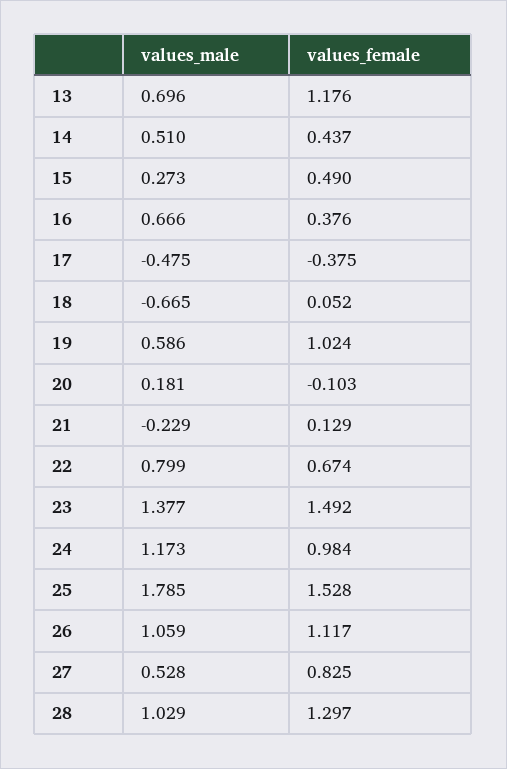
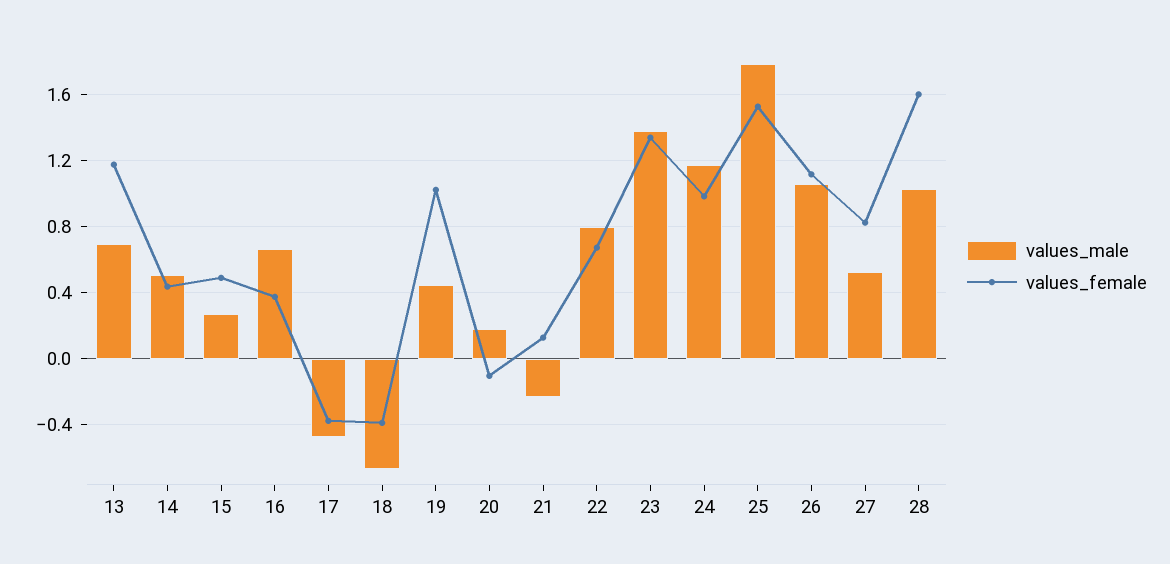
  {
    "values_male": {
      "13": 0.696,
      "14": 0.51,
      "15": 0.273,
      "16": 0.666,
      "17": -0.475,
      "18": -0.665,
-     "19": 0.586,
+     "19": 0.45,
      "20": 0.181,
      "21": -0.229,
      "22": 0.799,
      "23": 1.377,
      "24": 1.173,
      "25": 1.785,
      "26": 1.059,
      "27": 0.528,
      "28": 1.029
    },
    "values_female": {
      "13": 1.176,
      "14": 0.437,
      "15": 0.49,
      "16": 0.376,
      "17": -0.375,
-     "18": 0.052,
+     "18": -0.4,
      "19": 1.024,
      "20": -0.103,
      "21": 0.129,
      "22": 0.674,
-     "23": 1.492,
+     "23": 1.35,
      "24": 0.984,
      "25": 1.528,
      "26": 1.117,
      "27": 0.825,
-     "28": 1.297
+     "28": 1.6
    }
  }

